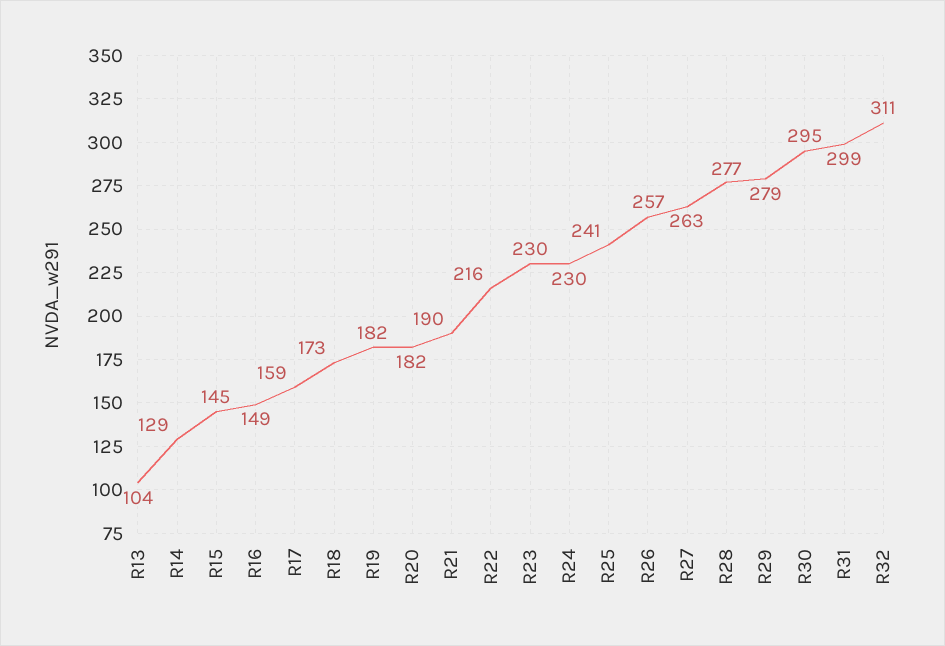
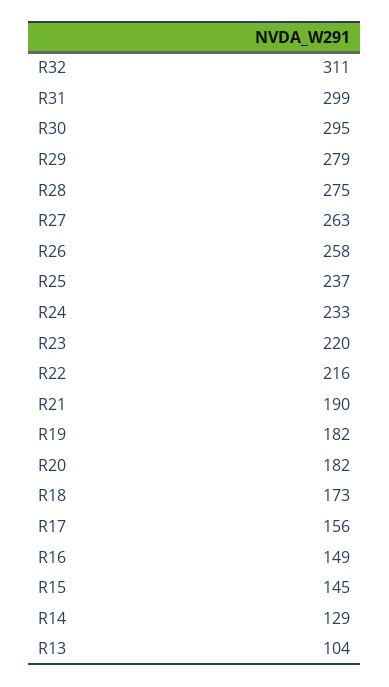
  {
    "R13": 104,
    "R14": 129,
    "R15": 145,
    "R16": 149,
-   "R17": 159,
+   "R17": 156,
    "R18": 173,
    "R19": 182,
    "R20": 182,
    "R21": 190,
    "R22": 216,
-   "R23": 230,
+   "R23": 220,
-   "R24": 230,
+   "R24": 233,
-   "R25": 241,
+   "R25": 237,
-   "R26": 257,
+   "R26": 258,
    "R27": 263,
-   "R28": 277,
+   "R28": 275,
    "R29": 279,
    "R30": 295,
    "R31": 299,
    "R32": 311
  }

